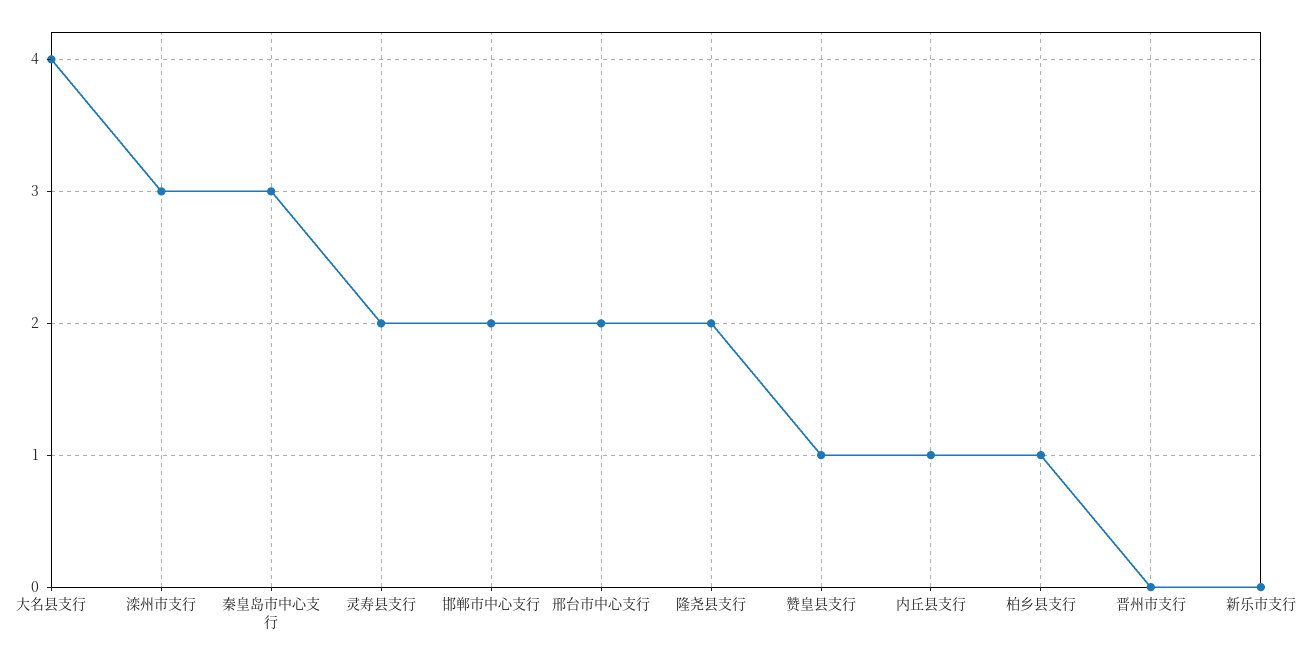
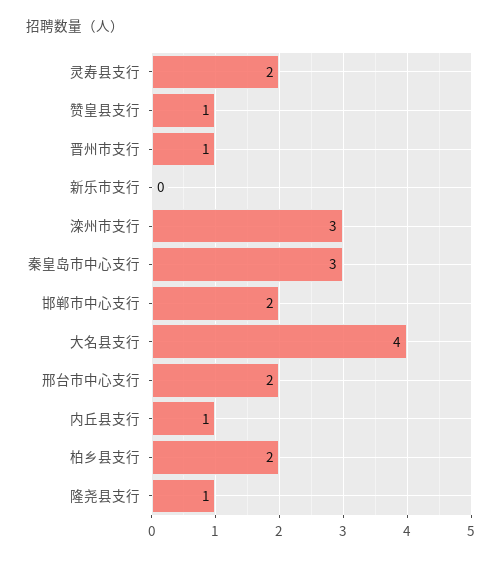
  {
    "大名县支行": 4,
    "滦州市支行": 3,
    "秦皇岛市中心支行": 3,
    "灵寿县支行": 2,
    "邯郸市中心支行": 2,
    "邢台市中心支行": 2,
-   "隆尧县支行": 2,
+   "隆尧县支行": 1,
    "赞皇县支行": 1,
    "内丘县支行": 1,
-   "柏乡县支行": 1,
+   "柏乡县支行": 2,
-   "晋州市支行": 0,
+   "晋州市支行": 1,
    "新乐市支行": 0
  }

